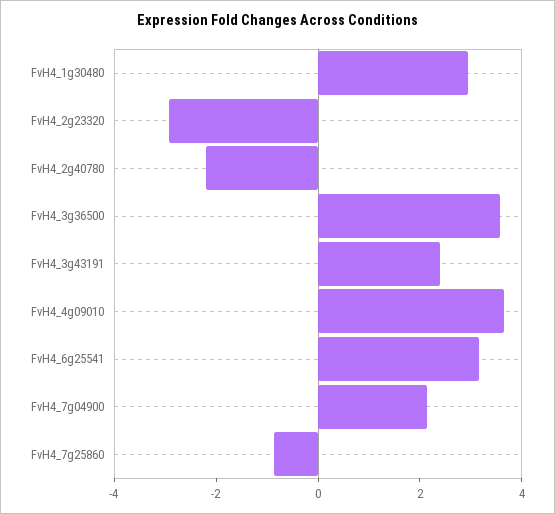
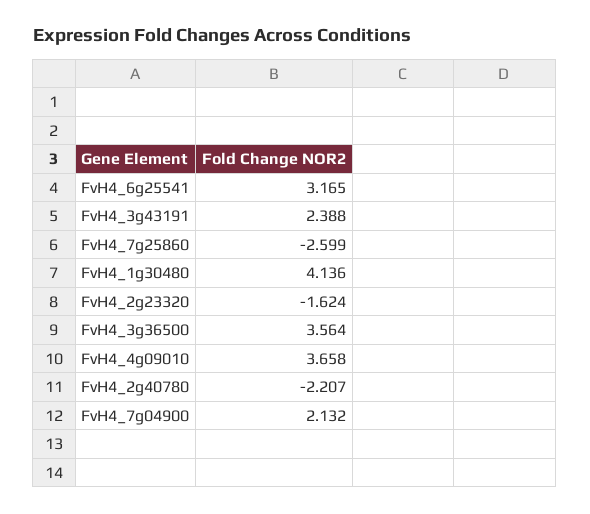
  {
-   "FvH4_1g30480": 3,
+   "FvH4_1g30480": 4.136,
-   "FvH4_2g23320": -3,
+   "FvH4_2g23320": -1.624,
    "FvH4_2g40780": -2.207,
    "FvH4_3g36500": 3.564,
    "FvH4_3g43191": 2.388,
    "FvH4_4g09010": 3.658,
    "FvH4_6g25541": 3.165,
    "FvH4_7g04900": 2.132,
-   "FvH4_7g25860": -1
+   "FvH4_7g25860": -2.599
  }

